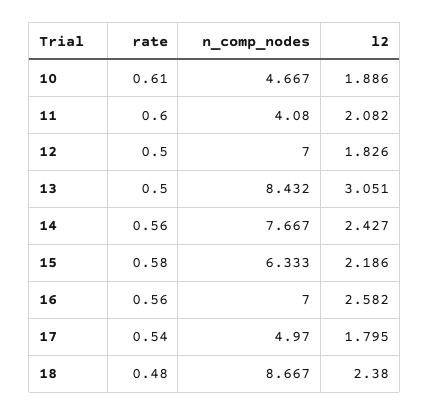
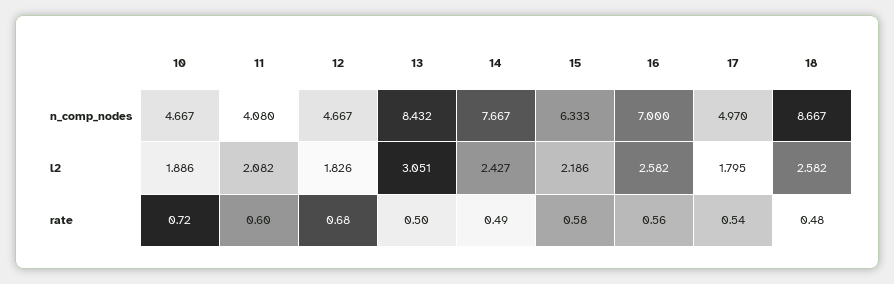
  {
    "rate": {
-     "10": 0.61,
+     "10": 0.72,
      "11": 0.6,
-     "12": 0.5,
+     "12": 0.68,
      "13": 0.5,
-     "14": 0.56,
+     "14": 0.49,
      "15": 0.58,
      "16": 0.56,
      "17": 0.54,
      "18": 0.48
    },
    "n_comp_nodes": {
      "10": 4.667,
      "11": 4.08,
-     "12": 7,
+     "12": 4.667,
      "13": 8.432,
      "14": 7.667,
      "15": 6.333,
      "16": 7,
      "17": 4.97,
      "18": 8.667
    },
    "l2": {
      "10": 1.886,
      "11": 2.082,
      "12": 1.826,
      "13": 3.051,
      "14": 2.427,
      "15": 2.186,
      "16": 2.582,
      "17": 1.795,
-     "18": 2.38
+     "18": 2.582
    }
  }

